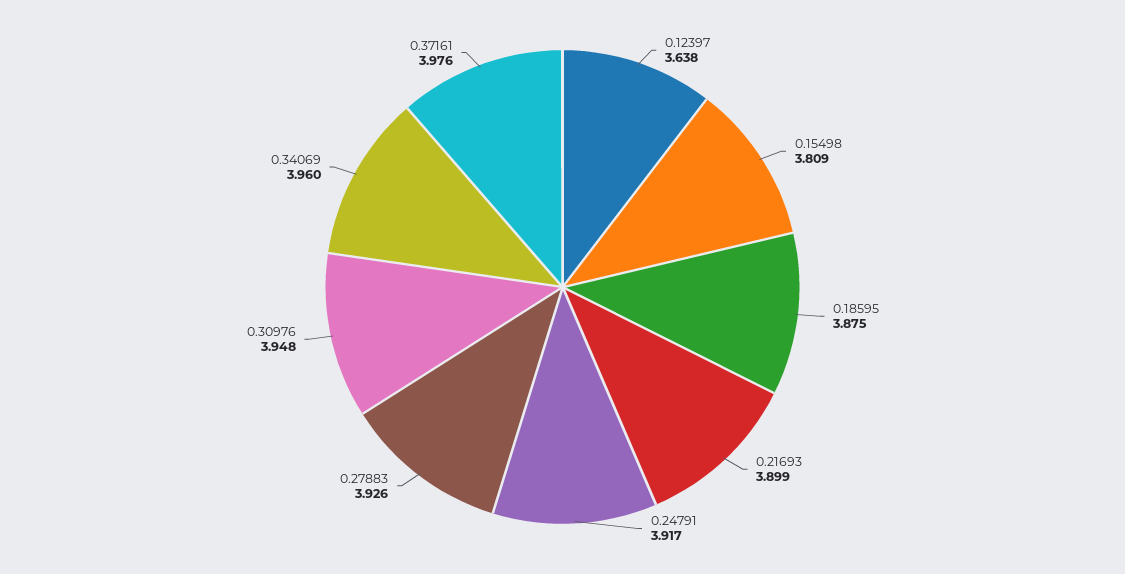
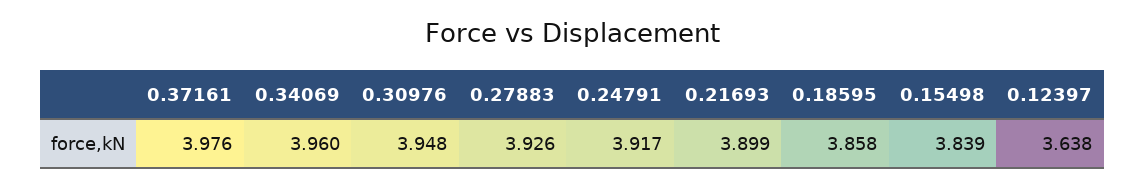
  {
    "0.12397": 3.638,
-   "0.15498": 3.809,
+   "0.15498": 3.839,
-   "0.18595": 3.875,
+   "0.18595": 3.858,
    "0.21693": 3.899,
    "0.24791": 3.917,
    "0.27883": 3.926,
    "0.30976": 3.948,
    "0.34069": 3.96,
    "0.37161": 3.976
  }

